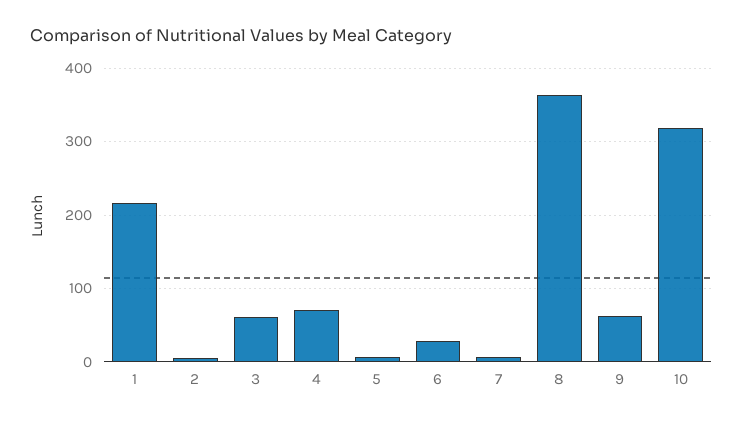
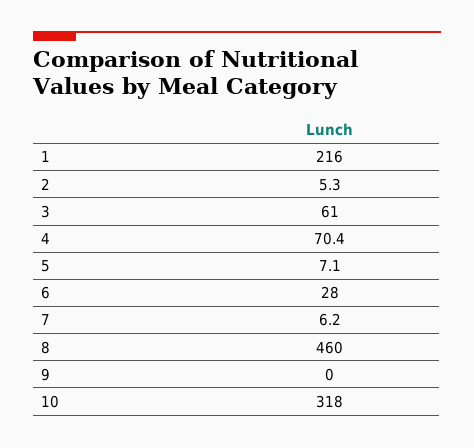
  {
    "1": 216,
    "2": 5.3,
    "3": 61,
    "4": 70.4,
    "5": 7.1,
    "6": 28,
    "7": 6.2,
-   "8": 360,
+   "8": 460,
-   "9": 60,
+   "9": 0,
    "10": 318
  }

